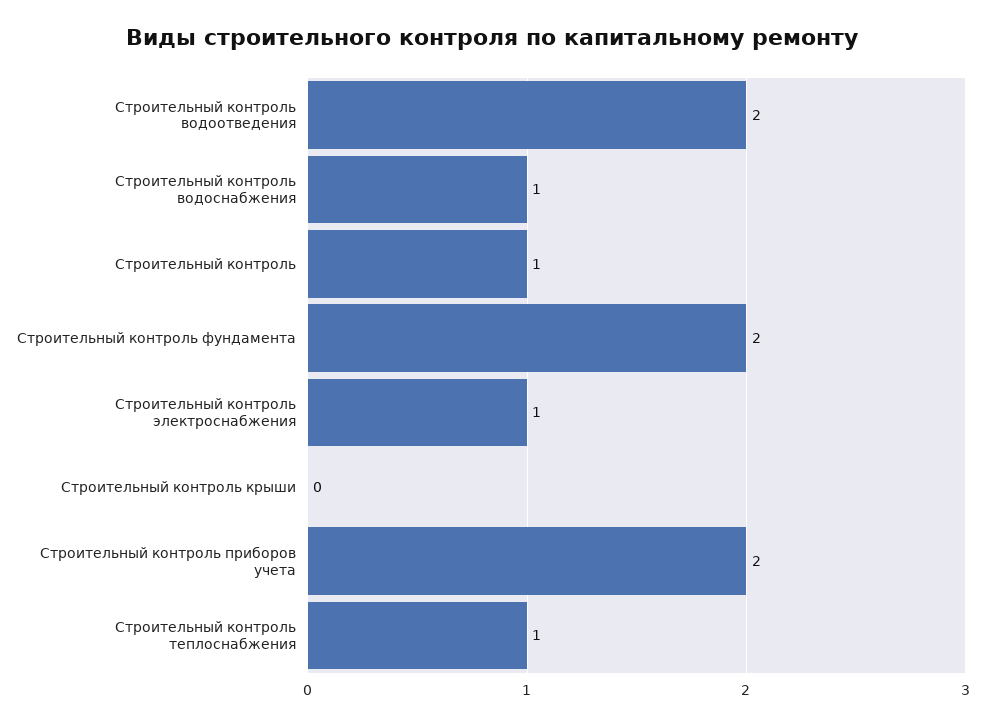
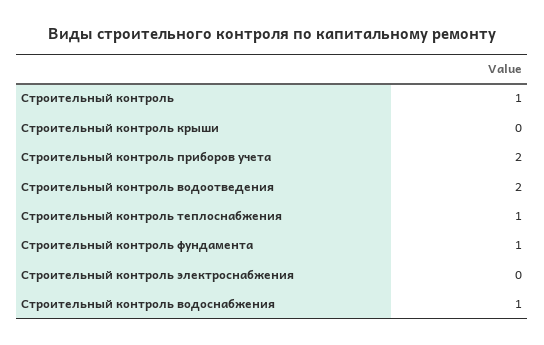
  {
    "Строительный контроль водоотведения": 2,
    "Строительный контроль водоснабжения": 1,
    "Строительный контроль": 1,
-   "Строительный контроль фундамента": 2,
+   "Строительный контроль фундамента": 1,
-   "Строительный контроль электроснабжения": 1,
+   "Строительный контроль электроснабжения": 0,
    "Строительный контроль крыши": 0,
    "Строительный контроль приборов учета": 2,
    "Строительный контроль теплоснабжения": 1
  }

